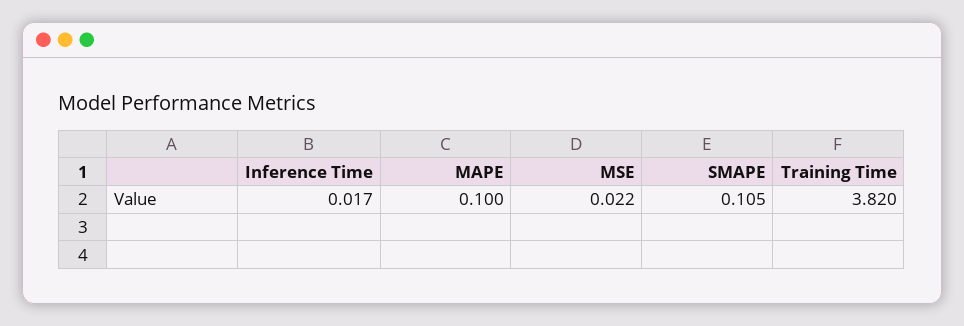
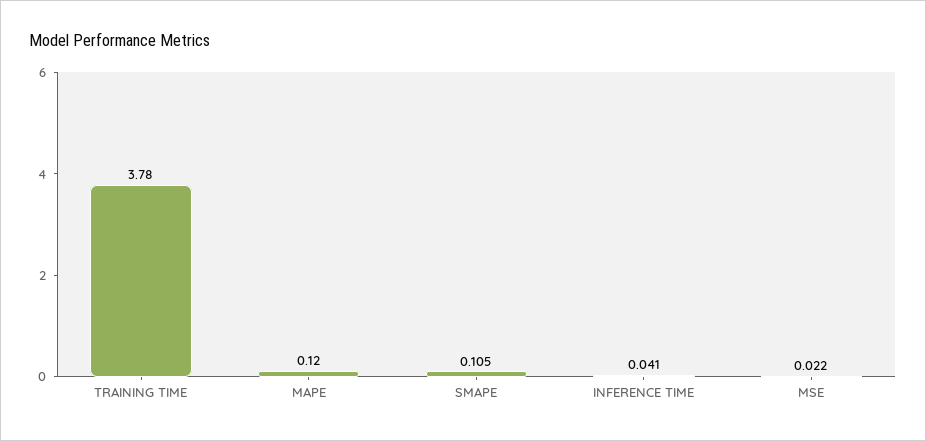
  {
-   "Inference Time": 0.017,
+   "Inference Time": 0.041,
-   "MAPE": 0.1,
+   "MAPE": 0.12,
    "MSE": 0.022,
    "SMAPE": 0.105,
-   "Training Time": 3.82
+   "Training Time": 3.78
  }

